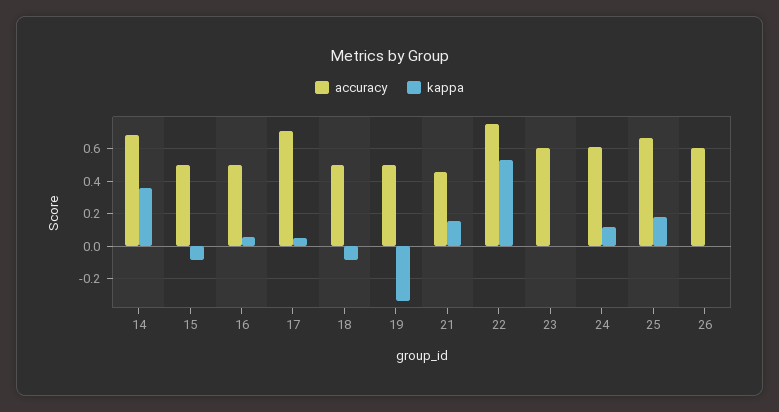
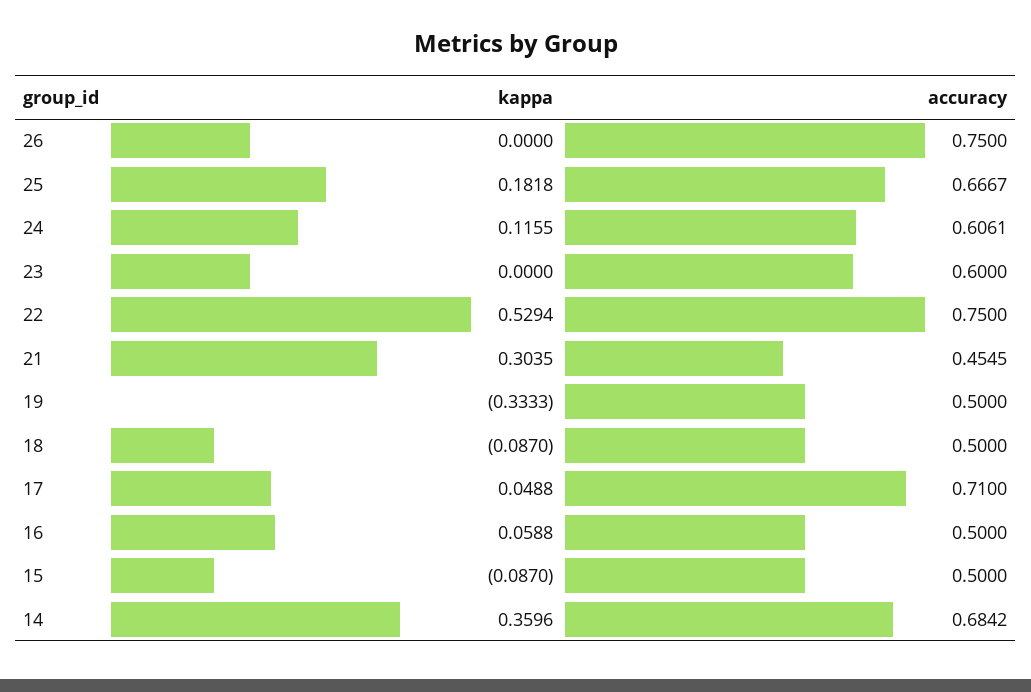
  {
    "accuracy": {
      "14": 0.6842,
      "15": 0.5,
      "16": 0.5,
      "17": 0.71,
      "18": 0.5,
      "19": 0.5,
      "21": 0.4545,
      "22": 0.75,
      "23": 0.6,
      "24": 0.6061,
      "25": 0.6667,
-     "26": 0.6
+     "26": 0.75
    },
    "kappa": {
      "14": 0.3596,
      "15": -0.087,
      "16": 0.0588,
      "17": 0.0488,
      "18": -0.087,
      "19": -0.3333,
-     "21": 0.15,
+     "21": 0.3035,
      "22": 0.5294,
      "23": 0,
      "24": 0.1155,
      "25": 0.1818,
      "26": 0
    }
  }

